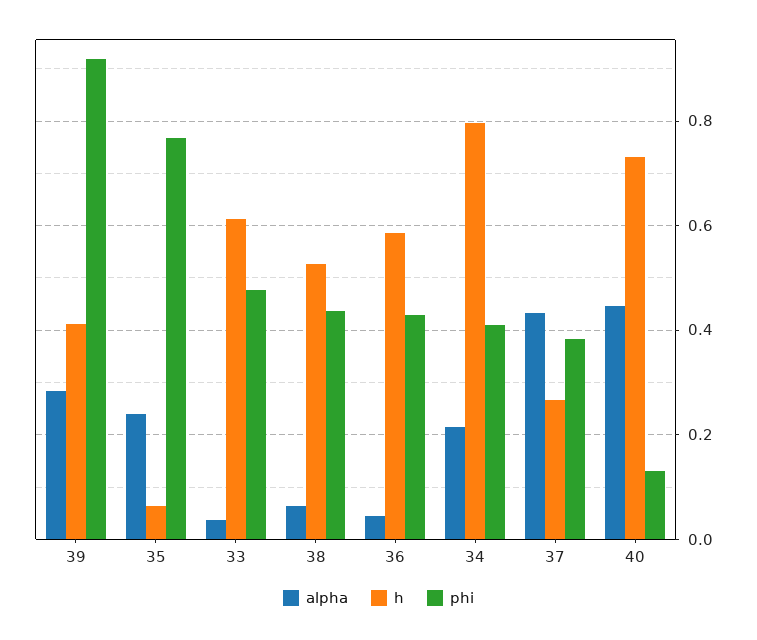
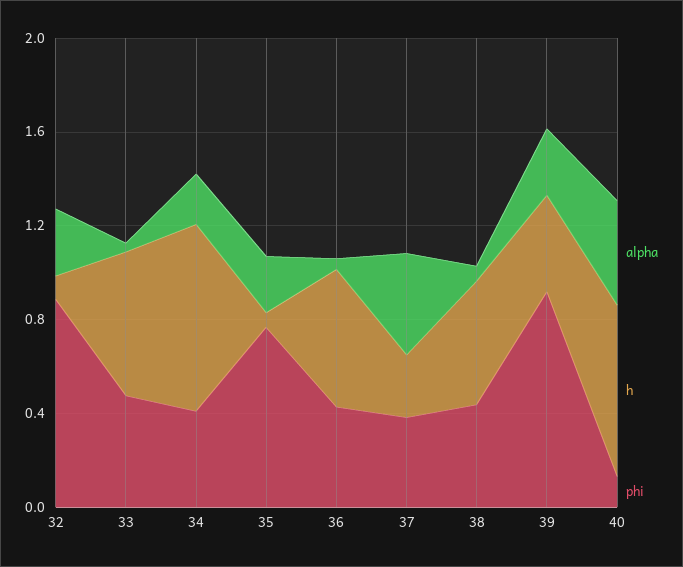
  {
    "alpha": {
      "39": 0.28,
      "35": 0.24,
      "33": 0.04,
      "38": 0.06,
      "36": 0.04,
      "34": 0.22,
      "37": 0.44,
-     "40": 0.44
+     "40": 0.44,
+     "32": 0.3
    },
    "h": {
      "39": 0.42,
      "35": 0.06,
      "33": 0.62,
      "38": 0.52,
      "36": 0.58,
      "34": 0.8,
      "37": 0.26,
-     "40": 0.74
+     "40": 0.74,
+     "32": 0.1
    },
    "phi": {
      "39": 0.92,
      "35": 0.76,
      "33": 0.48,
      "38": 0.44,
      "36": 0.42,
      "34": 0.4,
      "37": 0.38,
-     "40": 0.14
+     "40": 0.14,
+     "32": 0.9
    }
  }

